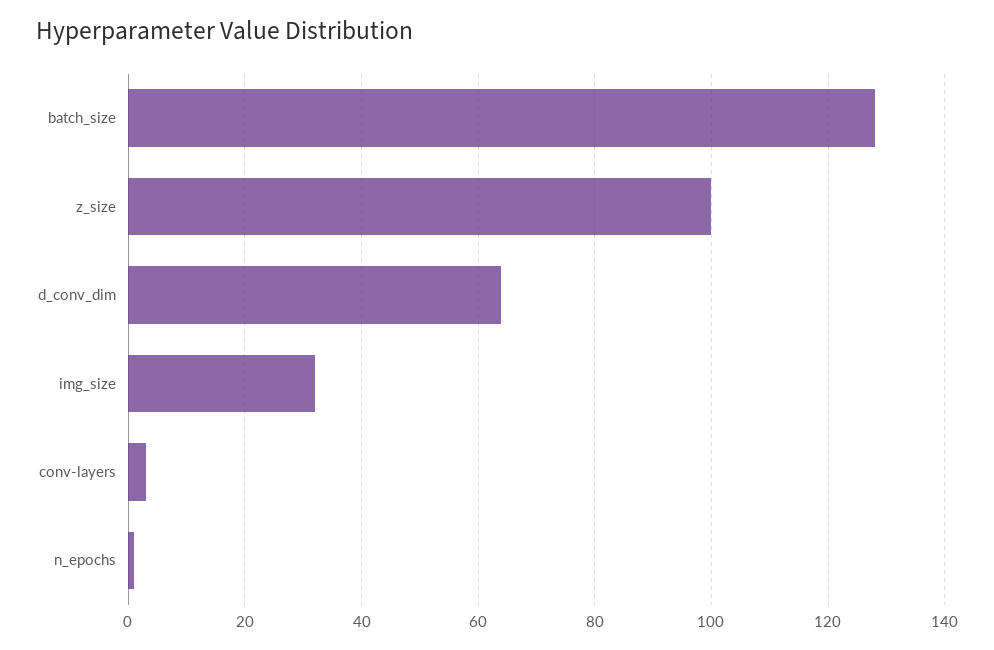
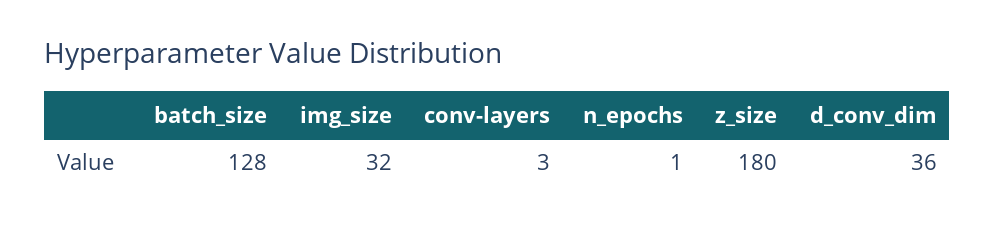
  {
    "batch_size": 128,
-   "z_size": 100,
+   "z_size": 180,
-   "d_conv_dim": 65,
+   "d_conv_dim": 36,
    "img_size": 32,
    "conv-layers": 3,
    "n_epochs": 1
  }

